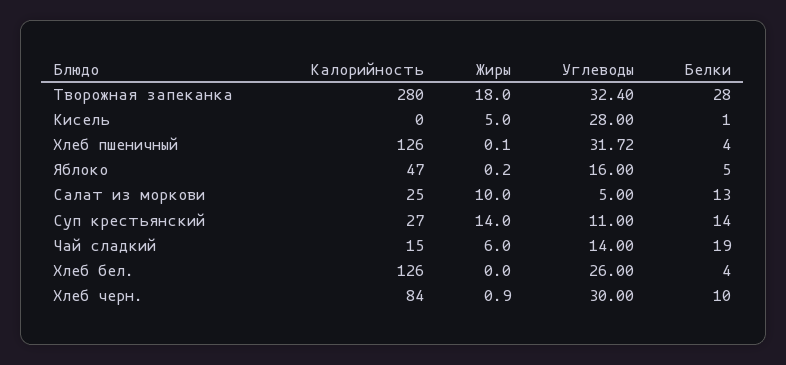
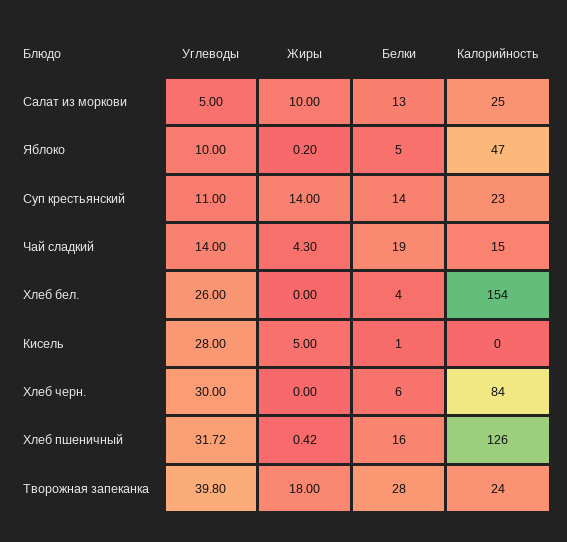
  {
    "Калорийность": {
-     "Творожная запеканка": 280,
+     "Творожная запеканка": 24,
      "Кисель": 0,
      "Хлеб пшеничный": 126,
      "Яблоко": 47,
      "Салат из моркови": 25,
-     "Суп крестьянский": 27,
+     "Суп крестьянский": 23,
      "Чай сладкий": 15,
-     "Хлеб бел.": 126,
+     "Хлеб бел.": 154,
      "Хлеб черн.": 84
    },
    "Жиры": {
      "Творожная запеканка": 18,
      "Кисель": 5,
-     "Хлеб пшеничный": 0.1,
+     "Хлеб пшеничный": 0.42,
      "Яблоко": 0.2,
      "Салат из моркови": 10,
      "Суп крестьянский": 14,
-     "Чай сладкий": 6,
+     "Чай сладкий": 4.3,
      "Хлеб бел.": 0,
-     "Хлеб черн.": 0.9
+     "Хлеб черн.": 0
    },
    "Углеводы": {
-     "Творожная запеканка": 32.4,
+     "Творожная запеканка": 39.8,
      "Кисель": 28,
      "Хлеб пшеничный": 31.72,
-     "Яблоко": 16,
+     "Яблоко": 10,
      "Салат из моркови": 5,
      "Суп крестьянский": 11,
      "Чай сладкий": 14,
      "Хлеб бел.": 26,
      "Хлеб черн.": 30
    },
    "Белки": {
      "Творожная запеканка": 28,
      "Кисель": 1,
-     "Хлеб пшеничный": 4,
+     "Хлеб пшеничный": 16,
      "Яблоко": 5,
      "Салат из моркови": 13,
      "Суп крестьянский": 14,
      "Чай сладкий": 19,
      "Хлеб бел.": 4,
-     "Хлеб черн.": 10
+     "Хлеб черн.": 6
    }
  }

